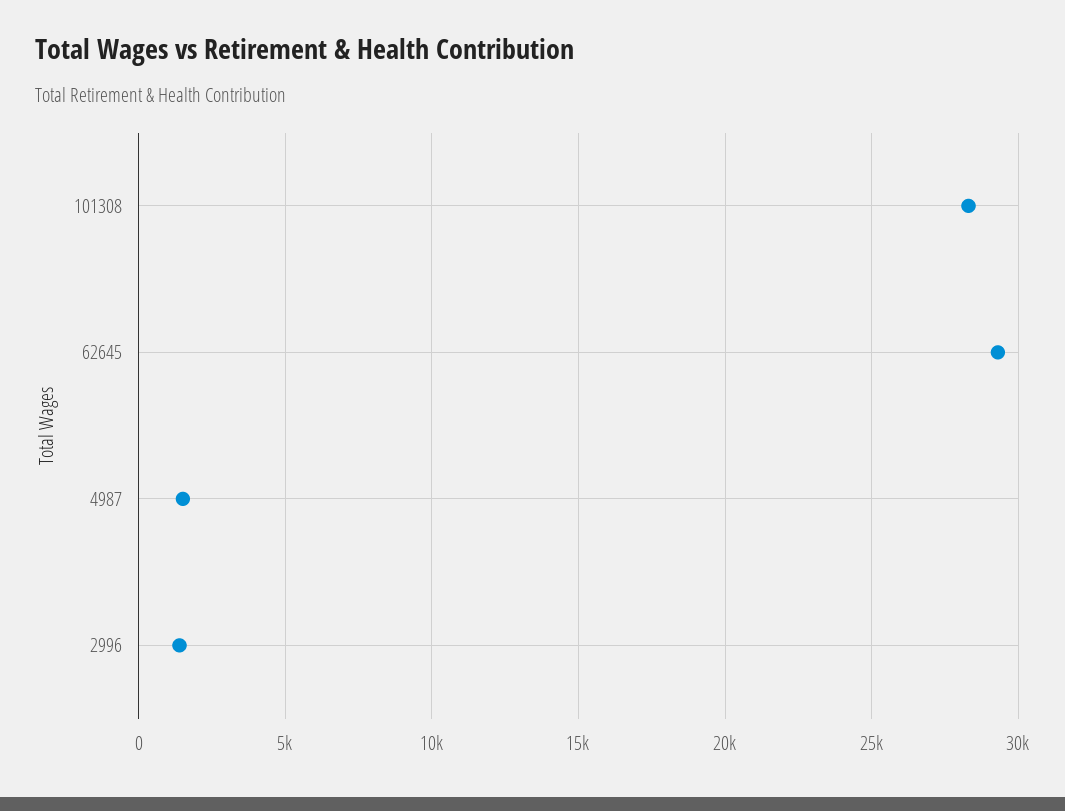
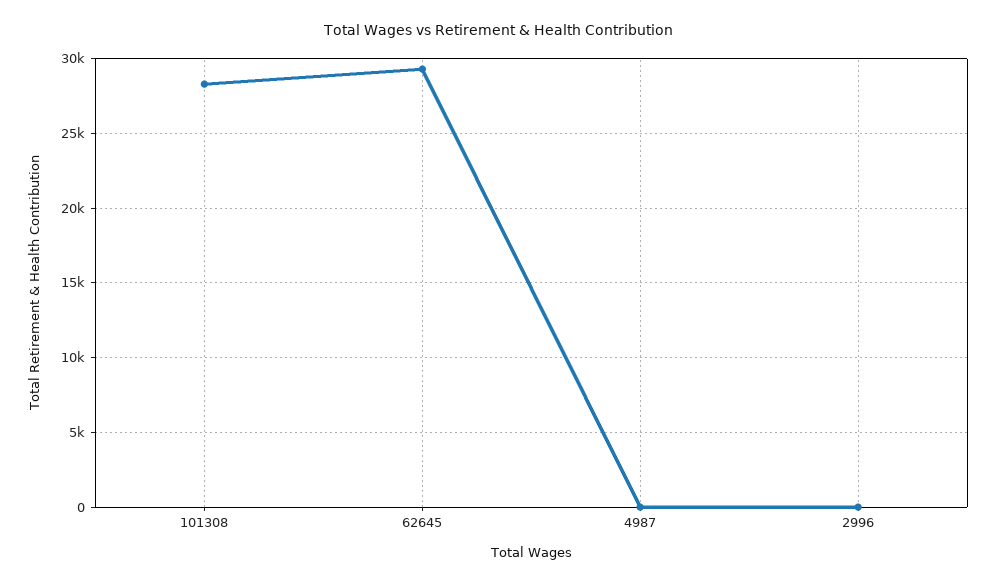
  {
    "101308": 28500,
    "62645": 29500,
-   "4987": 1500,
+   "4987": 0,
-   "2996": 1500
+   "2996": 0
  }

